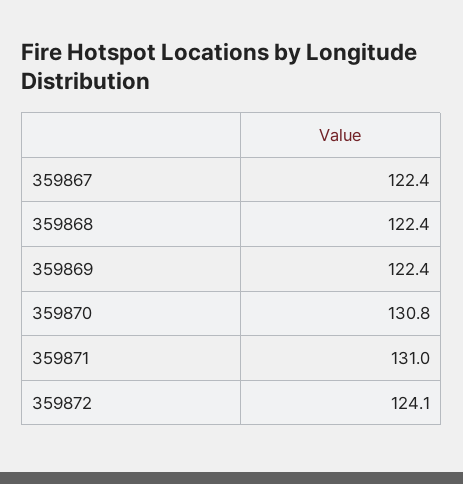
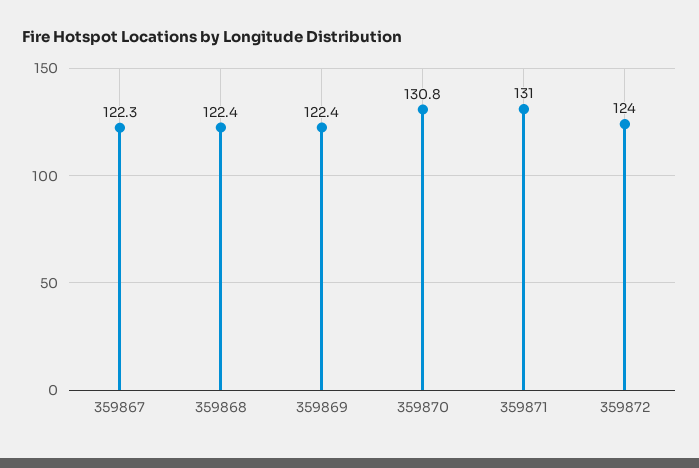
  {
-   "359867": 122.4,
+   "359867": 122.3,
    "359868": 122.4,
    "359869": 122.4,
    "359870": 130.8,
    "359871": 131,
-   "359872": 124.1
+   "359872": 124
  }

